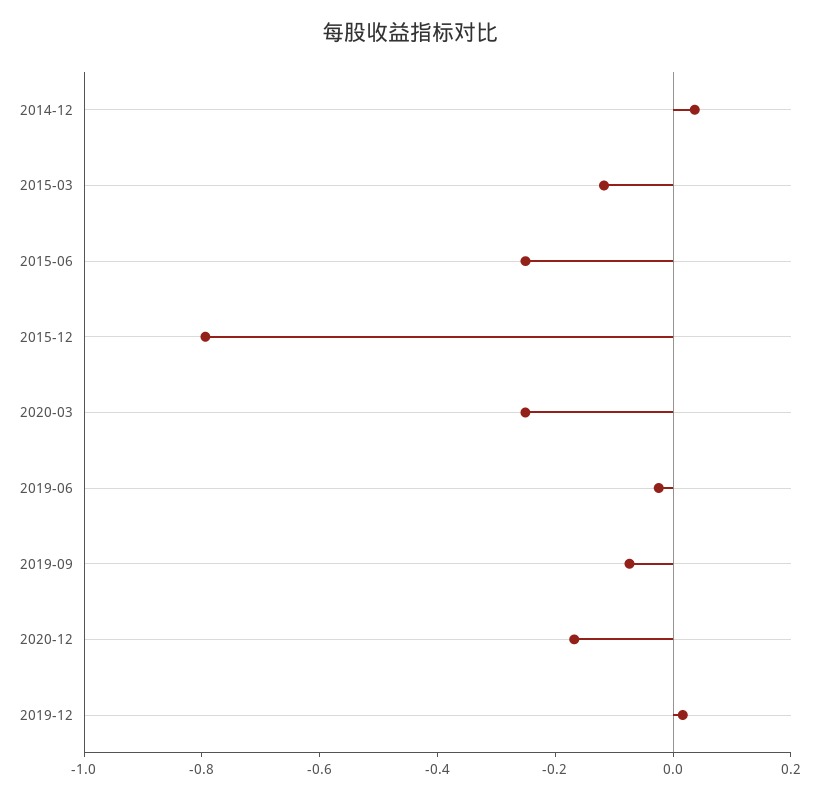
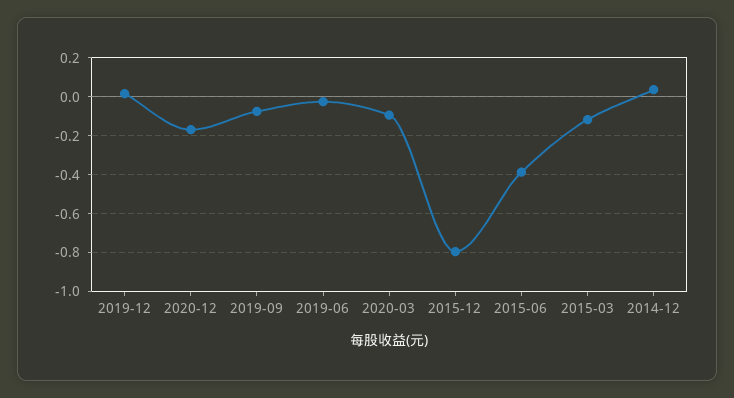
  {
    "2014-12": 0.05,
    "2015-03": -0.1,
-   "2015-06": -0.25,
+   "2015-06": -0.4,
    "2015-12": -0.8,
-   "2020-03": -0.25,
+   "2020-03": -0.1,
    "2019-06": 0,
    "2019-09": -0.05,
    "2020-12": -0.15,
    "2019-12": 0
  }

